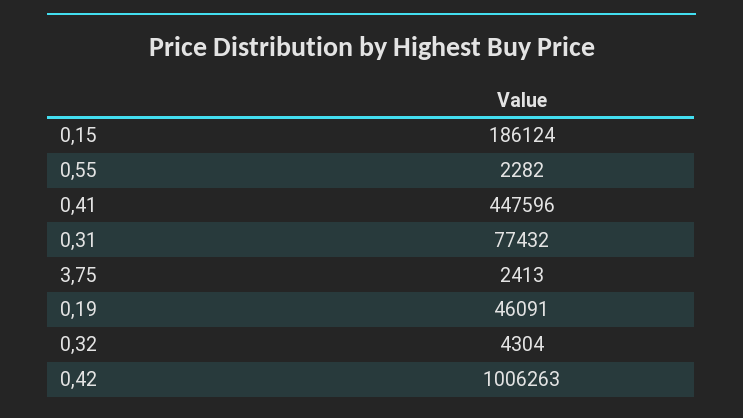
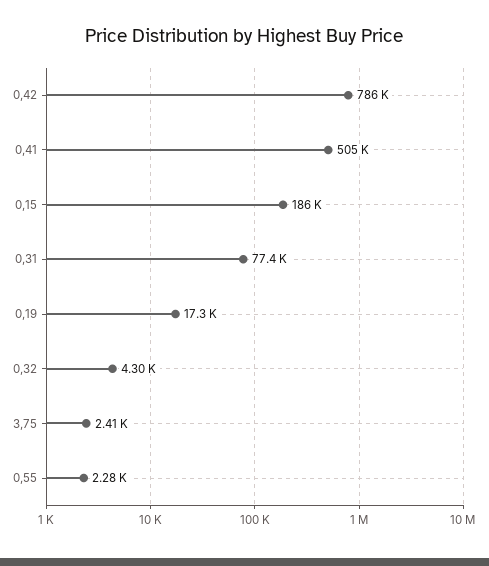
  {
    "0,15": 186124,
    "0,55": 2282,
-   "0,41": 447596,
+   "0,41": 505000,
    "0,31": 77432,
    "3,75": 2413,
-   "0,19": 46091,
+   "0,19": 17300,
    "0,32": 4304,
-   "0,42": 1006263
+   "0,42": 786000
  }

